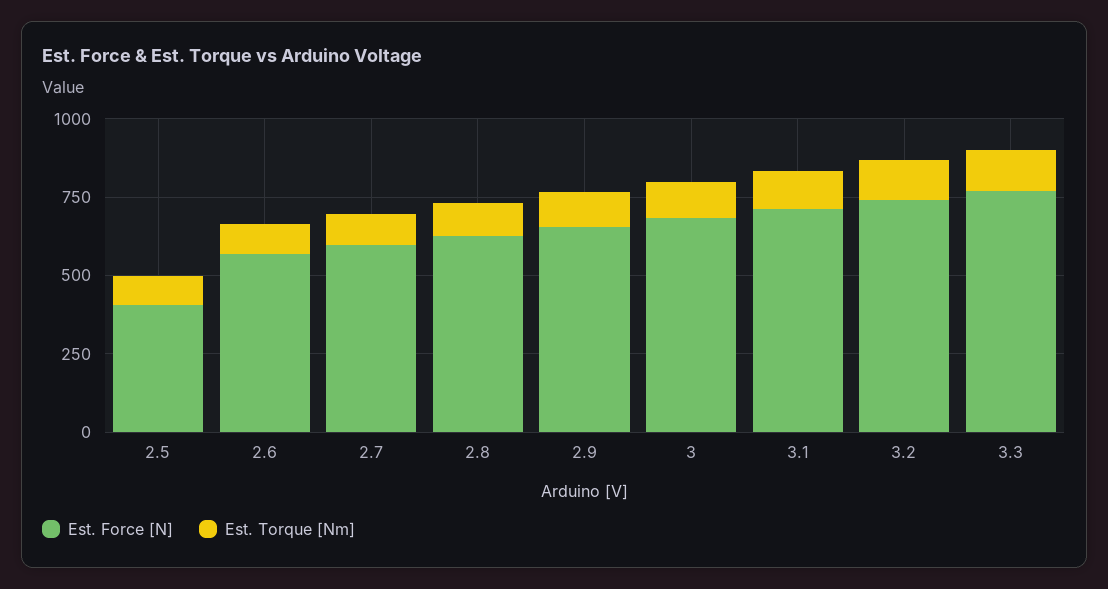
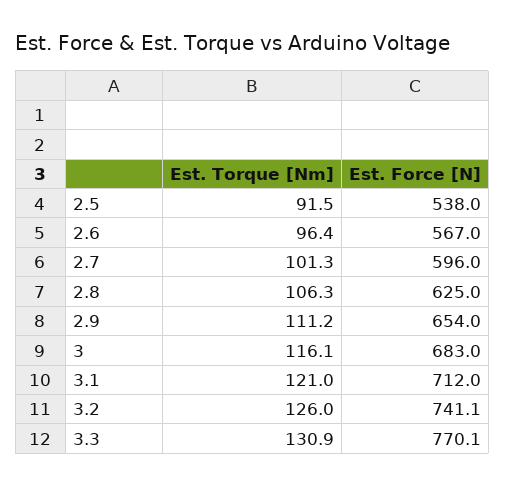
  {
    "Est. Force [N]": {
-     "2.5": 400,
+     "2.5": 538,
      "2.6": 567,
      "2.7": 596,
      "2.8": 625,
      "2.9": 654,
      "3": 683,
      "3.1": 712,
      "3.2": 741.1,
      "3.3": 770.1
    },
    "Est. Torque [Nm]": {
      "2.5": 91.5,
      "2.6": 96.4,
      "2.7": 101.3,
      "2.8": 106.3,
      "2.9": 111.2,
      "3": 116.1,
      "3.1": 121,
      "3.2": 126,
      "3.3": 130.9
    }
  }

